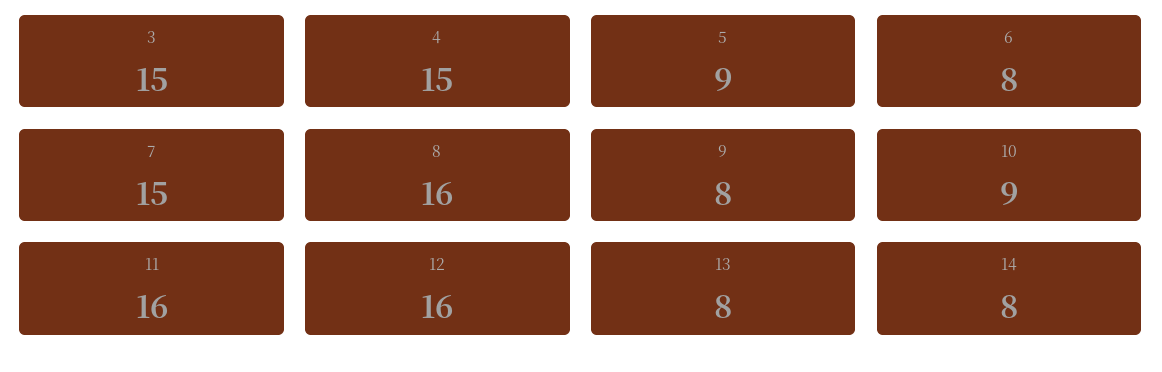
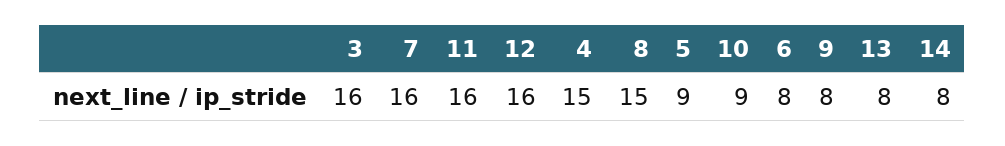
  {
-   "3": 15,
+   "3": 16,
    "4": 15,
    "5": 9,
    "6": 8,
-   "7": 15,
+   "7": 16,
-   "8": 16,
+   "8": 15,
    "9": 8,
    "10": 9,
    "11": 16,
    "12": 16,
    "13": 8,
    "14": 8
  }

